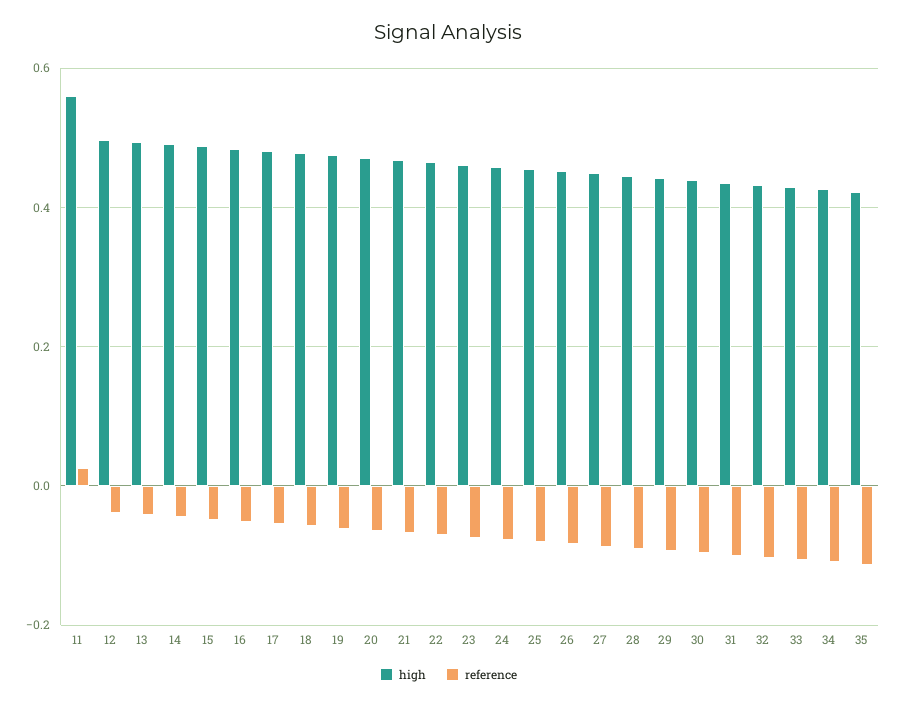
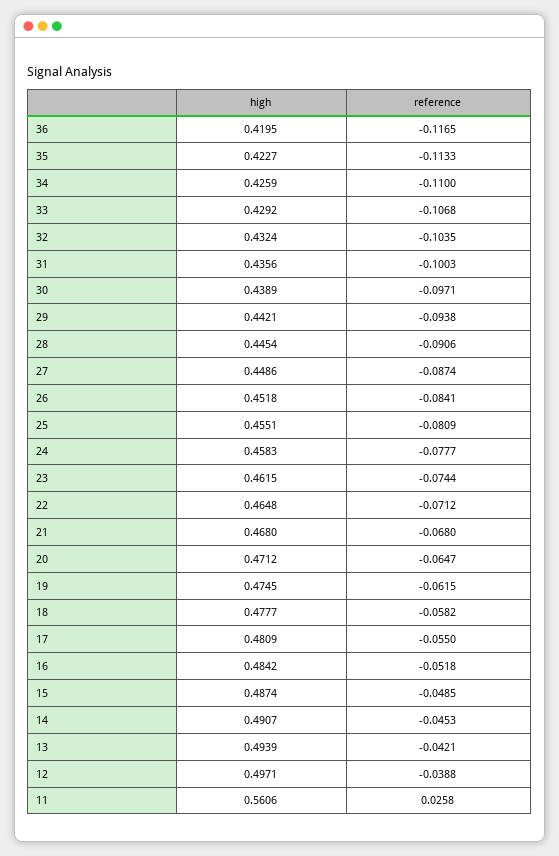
  {
    "high": {
      "11": 0.5606,
      "12": 0.4971,
      "13": 0.4939,
      "14": 0.4907,
      "15": 0.4874,
      "16": 0.4842,
      "17": 0.4809,
      "18": 0.4777,
      "19": 0.4745,
      "20": 0.4712,
      "21": 0.468,
      "22": 0.4648,
      "23": 0.4615,
      "24": 0.4583,
      "25": 0.4551,
      "26": 0.4518,
      "27": 0.4486,
      "28": 0.4454,
      "29": 0.4421,
      "30": 0.4389,
      "31": 0.4356,
      "32": 0.4324,
      "33": 0.4292,
      "34": 0.4259,
-     "35": 0.4227
+     "35": 0.4227,
+     "36": 0.4195
    },
    "reference": {
      "11": 0.0258,
      "12": -0.0388,
      "13": -0.0421,
      "14": -0.0453,
      "15": -0.0485,
      "16": -0.0518,
      "17": -0.055,
      "18": -0.0582,
      "19": -0.0615,
      "20": -0.0647,
      "21": -0.068,
      "22": -0.0712,
      "23": -0.0744,
      "24": -0.0777,
      "25": -0.0809,
      "26": -0.0841,
      "27": -0.0874,
      "28": -0.0906,
      "29": -0.0938,
      "30": -0.0971,
      "31": -0.1003,
      "32": -0.1035,
      "33": -0.1068,
      "34": -0.11,
-     "35": -0.1133
+     "35": -0.1133,
+     "36": -0.1165
    }
  }

